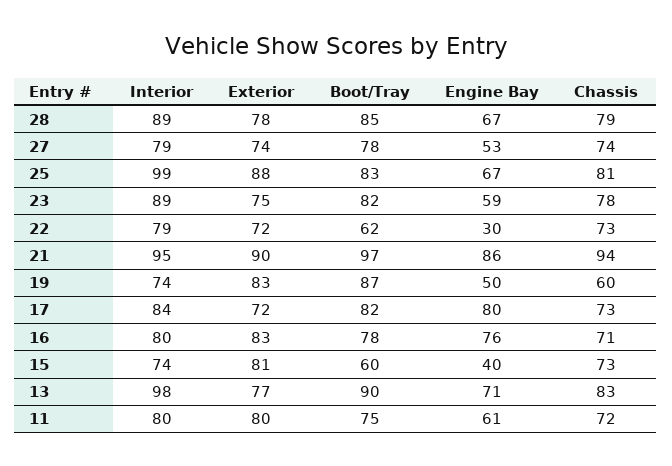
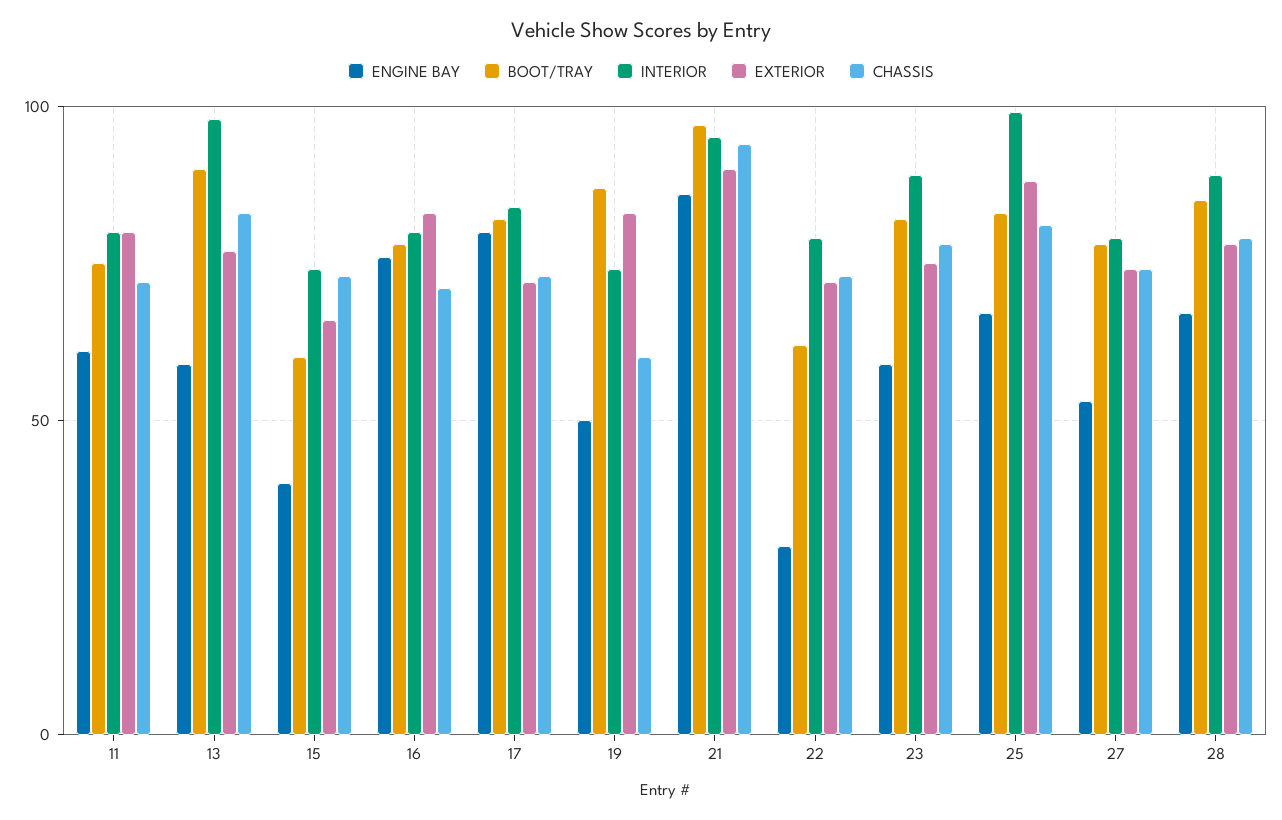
  {
    "Interior": {
      "28": 89,
      "27": 79,
      "25": 99,
      "23": 89,
      "22": 79,
      "21": 95,
      "19": 74,
      "17": 84,
      "16": 80,
      "15": 74,
      "13": 98,
      "11": 80
    },
    "Exterior": {
      "28": 78,
      "27": 74,
      "25": 88,
      "23": 75,
      "22": 72,
      "21": 90,
      "19": 83,
      "17": 72,
      "16": 83,
-     "15": 81,
+     "15": 65,
      "13": 77,
      "11": 80
    },
    "Boot/Tray": {
      "28": 85,
      "27": 78,
      "25": 83,
      "23": 82,
      "22": 62,
      "21": 97,
      "19": 87,
      "17": 82,
      "16": 78,
      "15": 60,
      "13": 90,
      "11": 75
    },
    "Engine Bay": {
      "28": 67,
      "27": 53,
      "25": 67,
      "23": 59,
      "22": 30,
      "21": 86,
      "19": 50,
      "17": 80,
      "16": 76,
      "15": 40,
-     "13": 71,
+     "13": 60,
      "11": 61
    },
    "Chassis": {
      "28": 79,
      "27": 74,
      "25": 81,
      "23": 78,
      "22": 73,
      "21": 94,
      "19": 60,
      "17": 73,
      "16": 71,
      "15": 73,
      "13": 83,
      "11": 72
    }
  }

